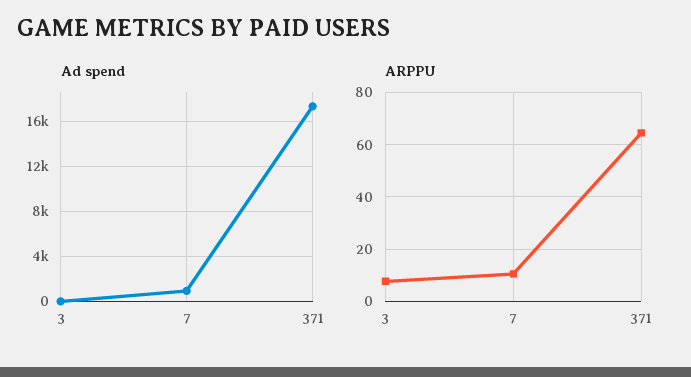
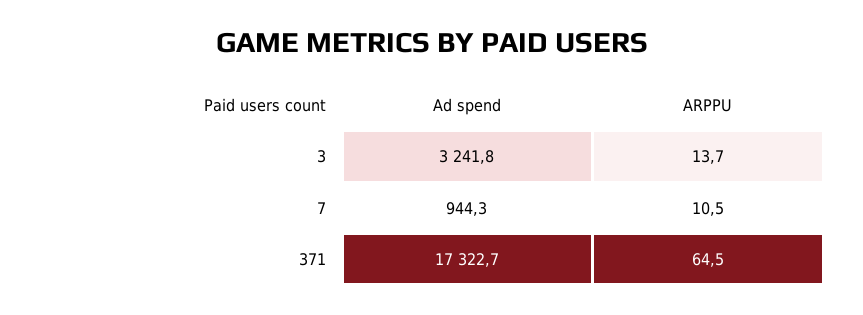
  {
    "Ad spend": {
-     "3": 0,
+     "3": 3241.8,
      "7": 944.3,
      "371": 17322.7
    },
    "ARPPU": {
-     "3": 7.5,
+     "3": 13.7,
      "7": 10.5,
      "371": 64.5
    }
  }

